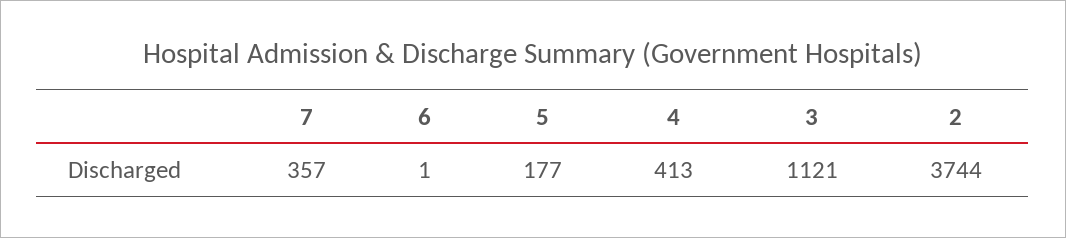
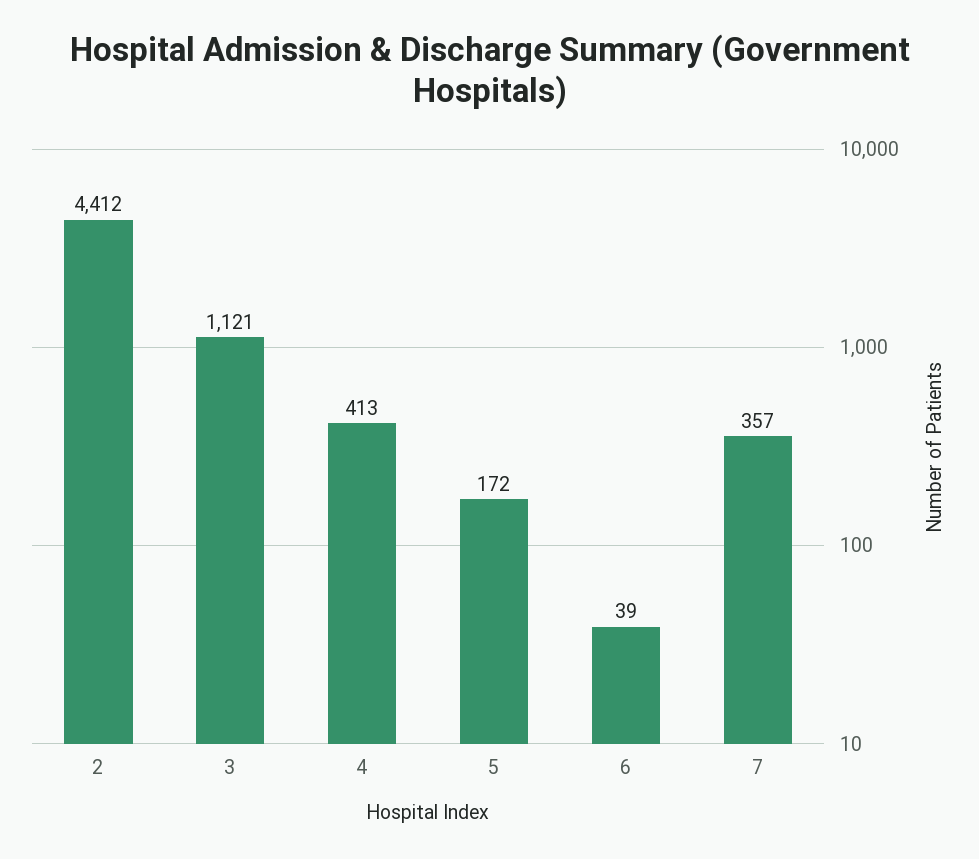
  {
    "7": 357,
-   "6": 1,
+   "6": 39,
-   "5": 177,
+   "5": 172,
    "4": 413,
    "3": 1121,
-   "2": 3744
+   "2": 4412
  }

